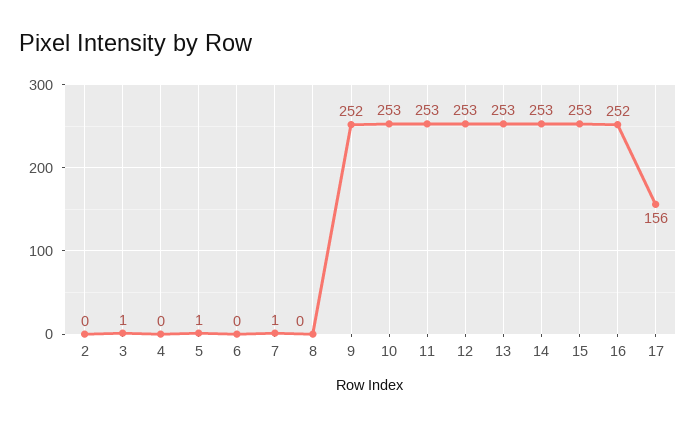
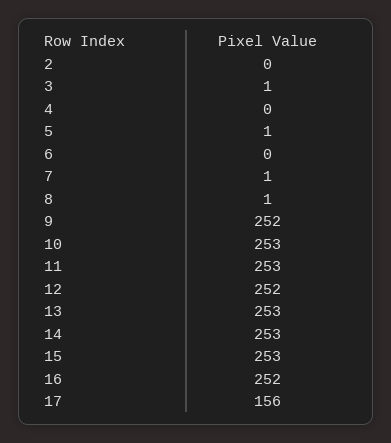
  {
    "2": 0,
    "3": 1,
    "4": 0,
    "5": 1,
    "6": 0,
    "7": 1,
-   "8": 0,
+   "8": 1,
    "9": 252,
    "10": 253,
    "11": 253,
-   "12": 253,
+   "12": 252,
    "13": 253,
    "14": 253,
    "15": 253,
    "16": 252,
    "17": 156
  }

